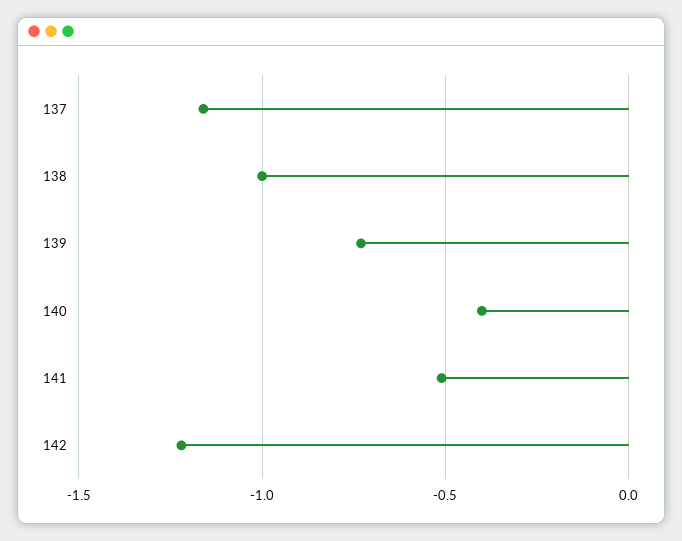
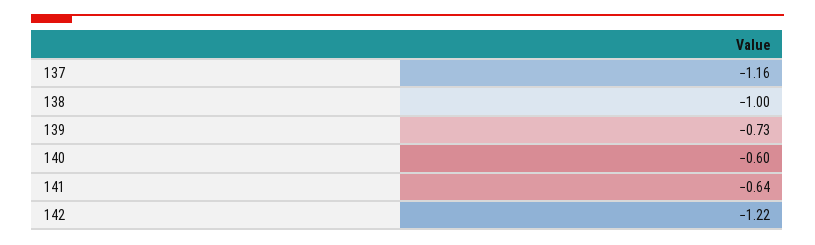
  {
    "137": -1.16,
    "138": -1,
    "139": -0.73,
-   "140": -0.4,
+   "140": -0.6,
-   "141": -0.5,
+   "141": -0.64,
    "142": -1.22
  }

